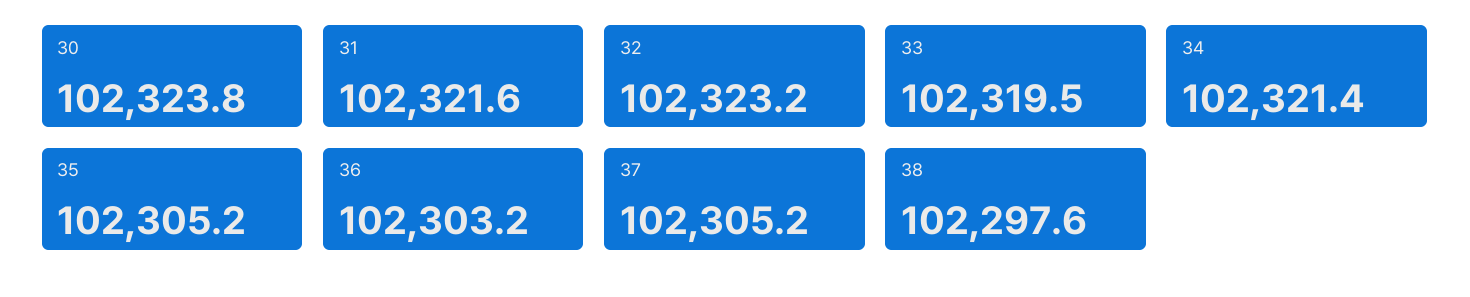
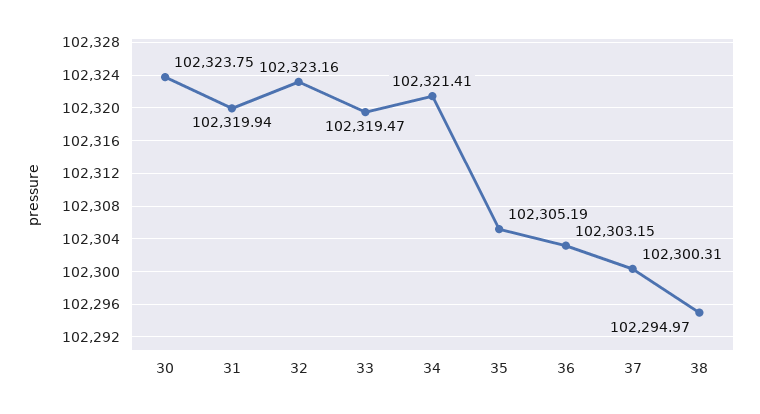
  {
    "30": 102323.75,
-   "31": 102321.6,
+   "31": 102319.94,
    "32": 102323.16,
    "33": 102319.47,
    "34": 102321.41,
    "35": 102305.19,
    "36": 102303.15,
-   "37": 102305.2,
+   "37": 102300.31,
-   "38": 102297.6
+   "38": 102294.97
  }

